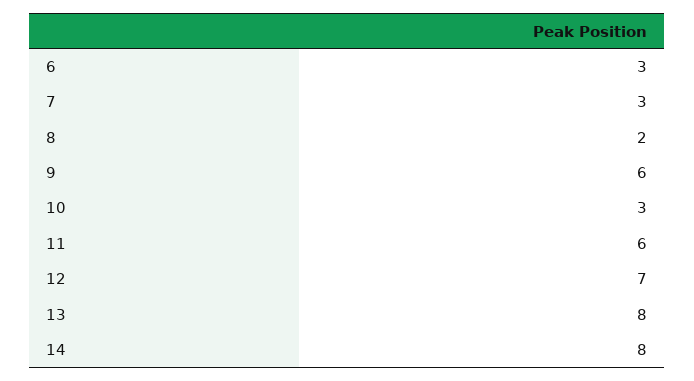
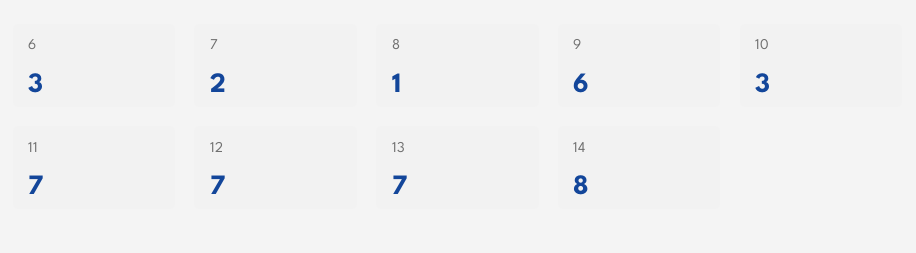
  {
    "6": 3,
-   "7": 3,
+   "7": 2,
-   "8": 2,
+   "8": 1,
    "9": 6,
    "10": 3,
-   "11": 6,
+   "11": 7,
    "12": 7,
-   "13": 8,
+   "13": 7,
    "14": 8
  }

